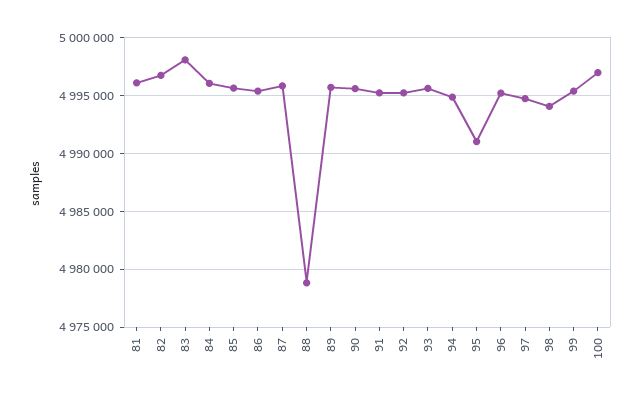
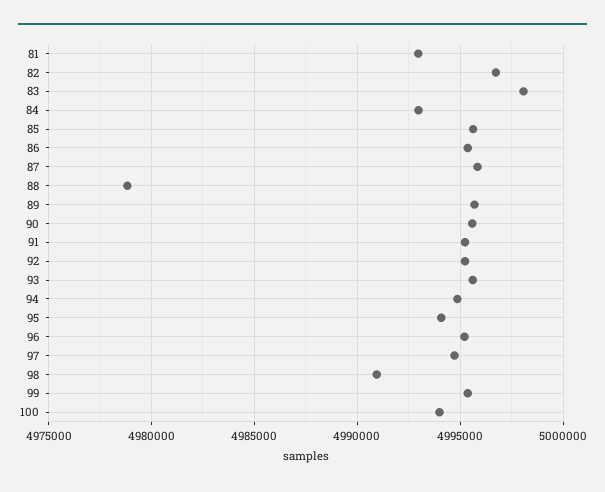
  {
-   "81": 4996000,
+   "81": 4993000,
    "82": 4996500,
    "83": 4998000,
-   "84": 4996000,
+   "84": 4993000,
    "85": 4995500,
    "86": 4995500,
    "87": 4996000,
    "88": 4979000,
    "89": 4995500,
    "90": 4995500,
    "91": 4995000,
    "92": 4995000,
    "93": 4995500,
    "94": 4995000,
-   "95": 4991000,
+   "95": 4994000,
    "96": 4995000,
    "97": 4994500,
-   "98": 4994000,
+   "98": 4991000,
    "99": 4995500,
-   "100": 4997000
+   "100": 4994000
  }

